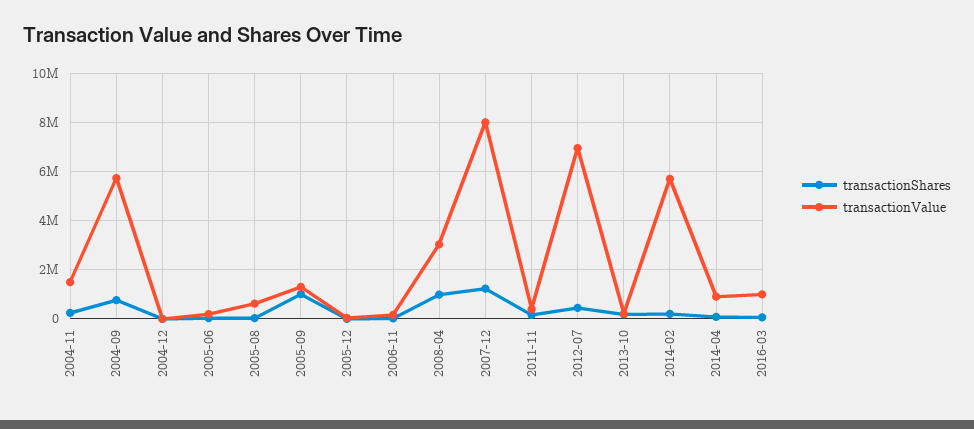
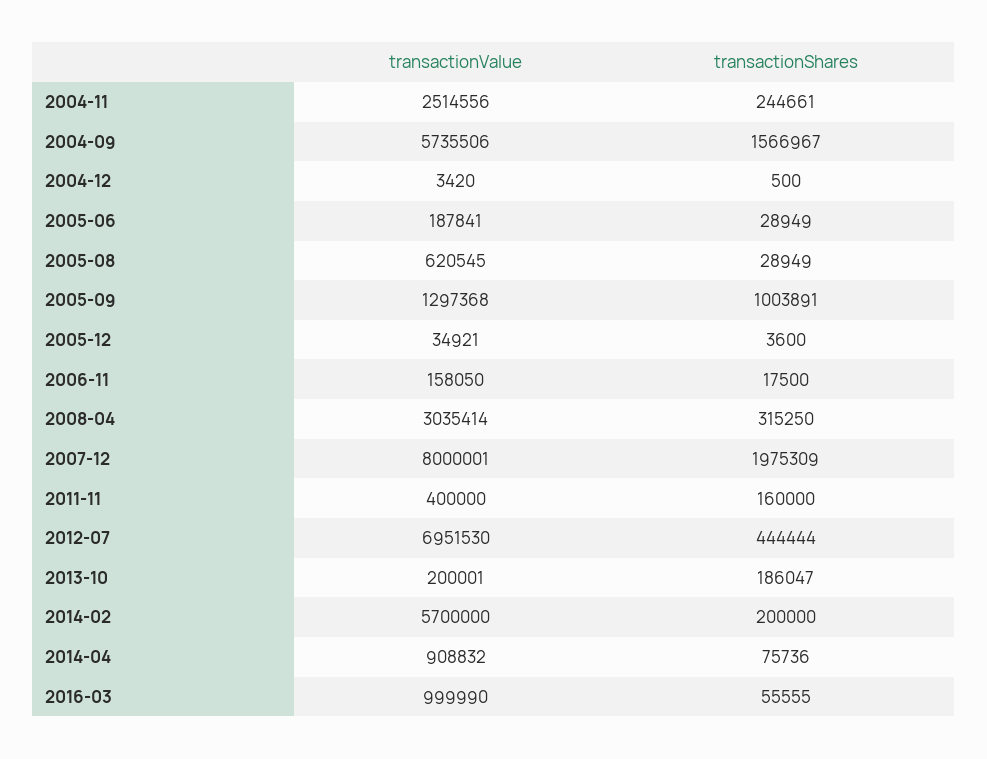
  {
    "transactionShares": {
      "2004-11": 244661,
-     "2004-09": 750000,
+     "2004-09": 1566967,
      "2004-12": 500,
      "2005-06": 28949,
      "2005-08": 28949,
      "2005-09": 1003891,
      "2005-12": 3600,
      "2006-11": 17500,
-     "2008-04": 1000000,
+     "2008-04": 315250,
-     "2007-12": 1250000,
+     "2007-12": 1975309,
      "2011-11": 160000,
      "2012-07": 444444,
      "2013-10": 186047,
      "2014-02": 200000,
      "2014-04": 75736,
      "2016-03": 55555
    },
    "transactionValue": {
-     "2004-11": 1500000,
+     "2004-11": 2514556,
      "2004-09": 5735506,
      "2004-12": 3420,
      "2005-06": 187841,
      "2005-08": 620545,
      "2005-09": 1297368,
      "2005-12": 34921,
      "2006-11": 158050,
      "2008-04": 3035414,
      "2007-12": 8000001,
      "2011-11": 400000,
      "2012-07": 6951530,
      "2013-10": 200001,
      "2014-02": 5700000,
      "2014-04": 908832,
      "2016-03": 999990
    }
  }

